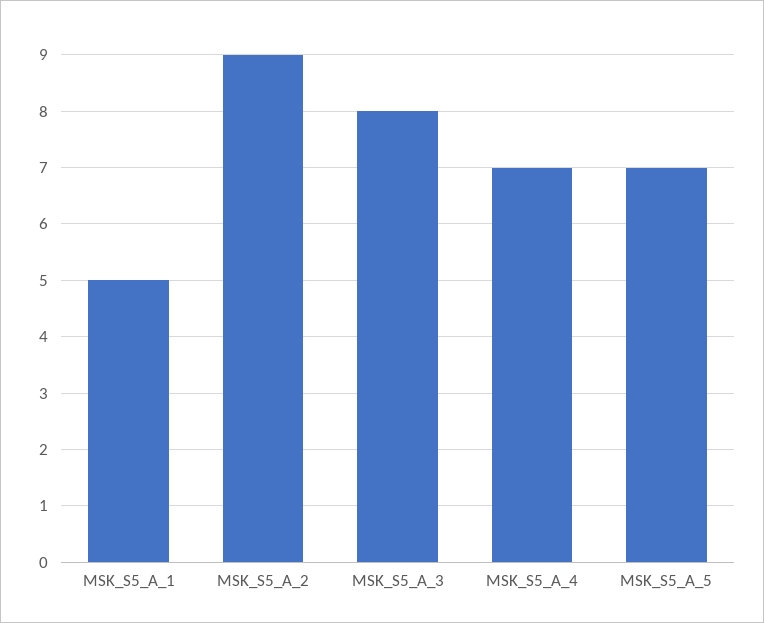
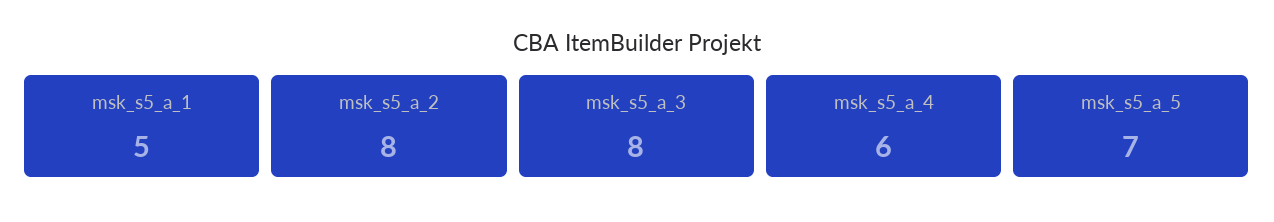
  {
    "MSK_S5_A_1": 5,
-   "MSK_S5_A_2": 9,
+   "MSK_S5_A_2": 8,
    "MSK_S5_A_3": 8,
-   "MSK_S5_A_4": 7,
+   "MSK_S5_A_4": 6,
    "MSK_S5_A_5": 7
  }

